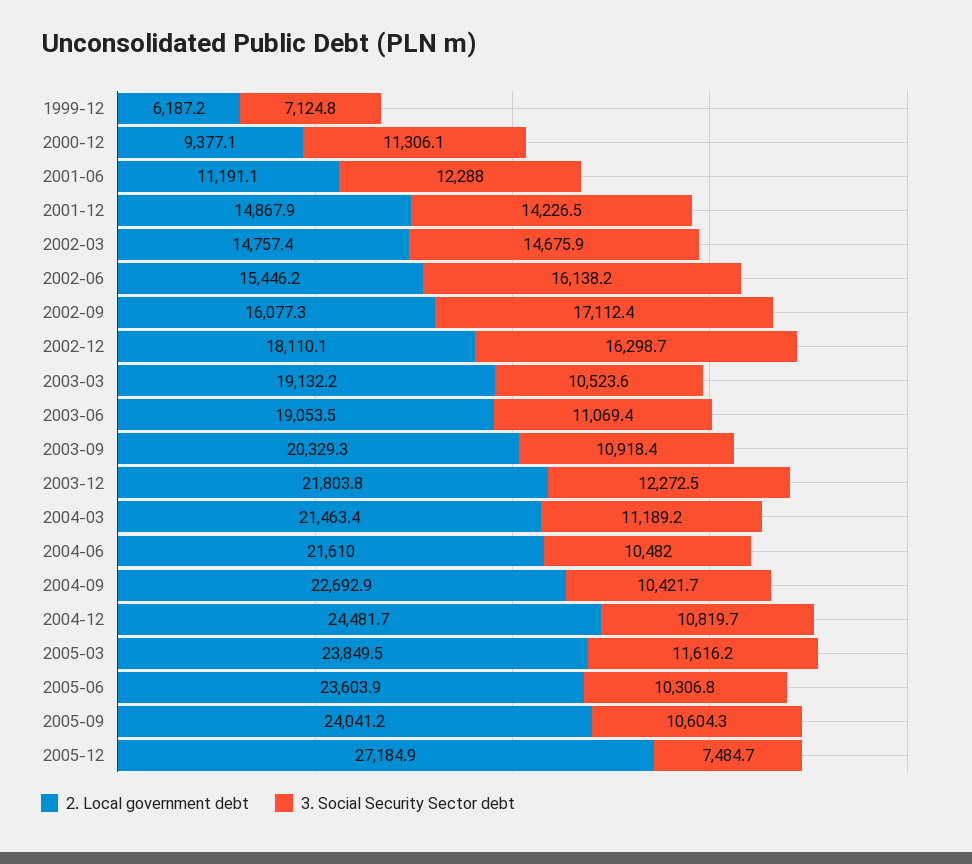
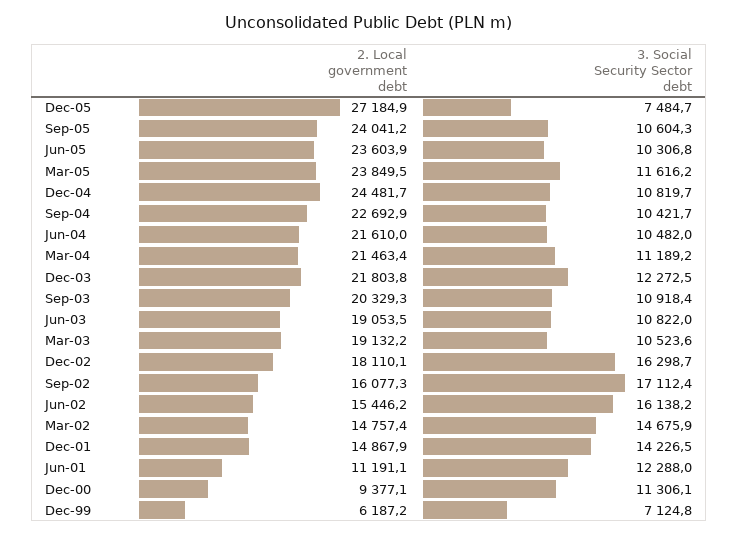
  {
    "2. Local government debt": {
      "1999-12": 6187.2,
      "2000-12": 9377.1,
      "2001-06": 11191.1,
      "2001-12": 14867.9,
      "2002-03": 14757.4,
      "2002-06": 15446.2,
      "2002-09": 16077.3,
      "2002-12": 18110.1,
      "2003-03": 19132.2,
      "2003-06": 19053.5,
      "2003-09": 20329.3,
      "2003-12": 21803.8,
      "2004-03": 21463.4,
      "2004-06": 21610,
      "2004-09": 22692.9,
      "2004-12": 24481.7,
      "2005-03": 23849.5,
      "2005-06": 23603.9,
      "2005-09": 24041.2,
      "2005-12": 27184.9
    },
    "3. Social Security Sector debt": {
      "1999-12": 7124.8,
      "2000-12": 11306.1,
      "2001-06": 12288,
      "2001-12": 14226.5,
      "2002-03": 14675.9,
      "2002-06": 16138.2,
      "2002-09": 17112.4,
      "2002-12": 16298.7,
      "2003-03": 10523.6,
-     "2003-06": 11069.4,
+     "2003-06": 10822,
      "2003-09": 10918.4,
      "2003-12": 12272.5,
      "2004-03": 11189.2,
      "2004-06": 10482,
      "2004-09": 10421.7,
      "2004-12": 10819.7,
      "2005-03": 11616.2,
      "2005-06": 10306.8,
      "2005-09": 10604.3,
      "2005-12": 7484.7
    }
  }

